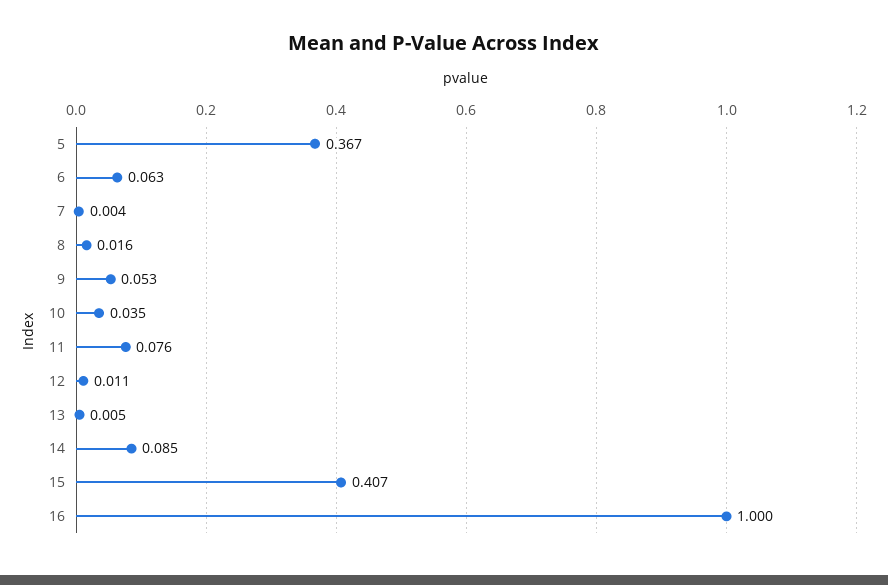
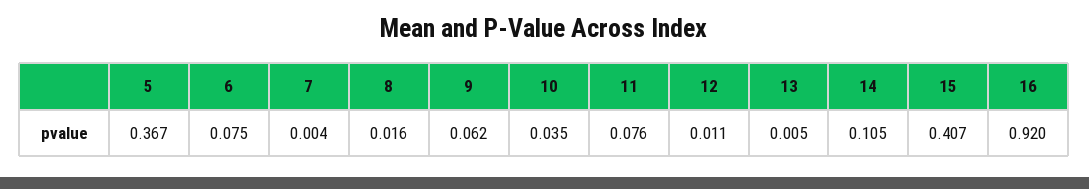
  {
    "5": 0.367,
-   "6": 0.063,
+   "6": 0.075,
    "7": 0.004,
    "8": 0.016,
-   "9": 0.053,
+   "9": 0.062,
    "10": 0.035,
    "11": 0.076,
    "12": 0.011,
    "13": 0.005,
-   "14": 0.085,
+   "14": 0.105,
    "15": 0.407,
-   "16": 1
+   "16": 0.92
  }

